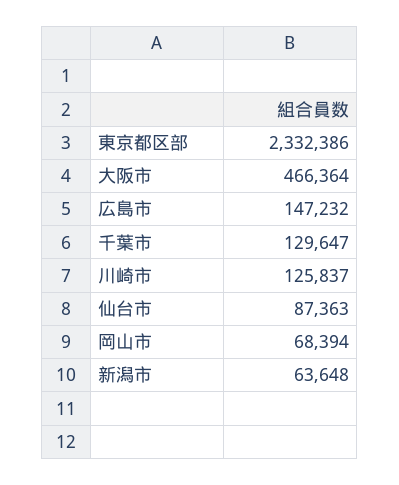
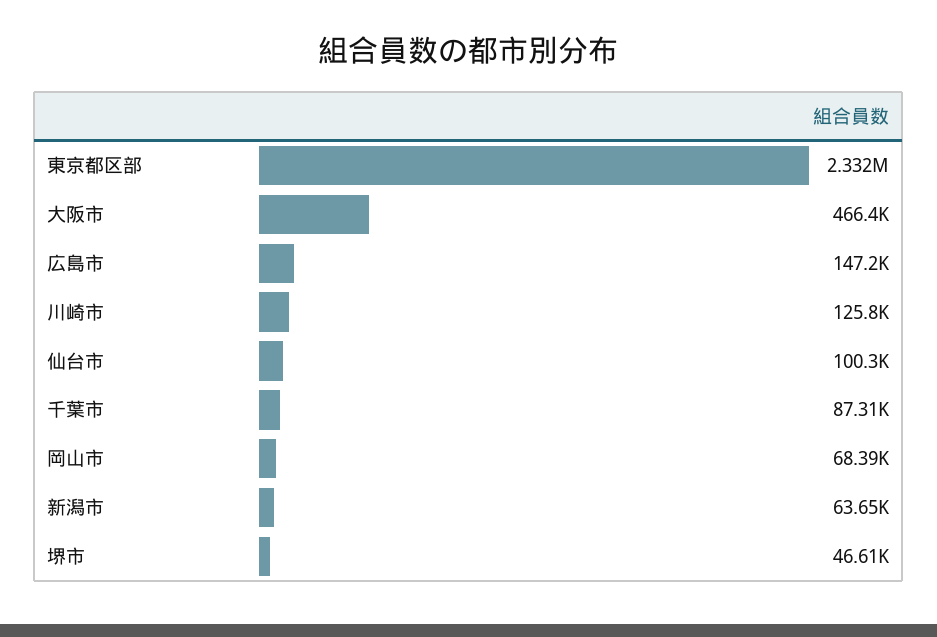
  {
    "東京都区部": 2332386,
    "大阪市": 466364,
    "広島市": 147232,
-   "千葉市": 129647,
+   "千葉市": 87310,
    "川崎市": 125837,
-   "仙台市": 87363,
+   "仙台市": 100300,
    "岡山市": 68394,
-   "新潟市": 63648
+   "新潟市": 63648,
+   "堺市": 46610
  }

